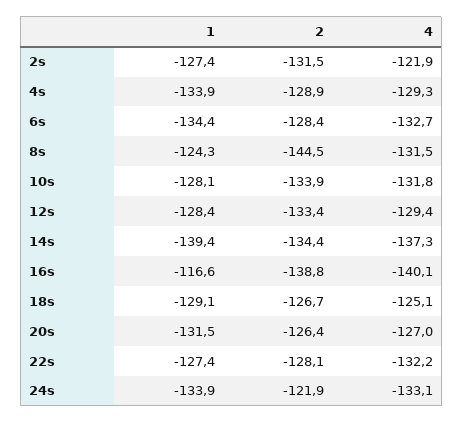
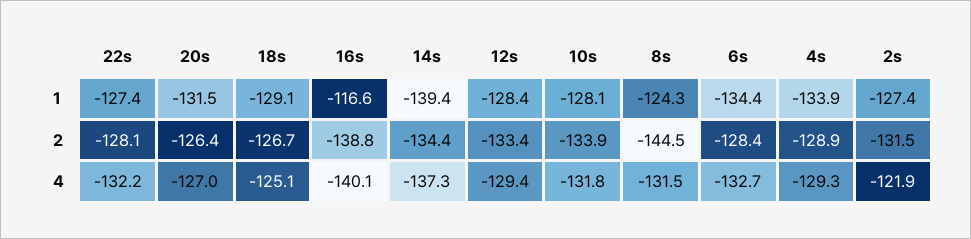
  {
    "1": {
      "2s": -127.4,
      "4s": -133.9,
      "6s": -134.4,
      "8s": -124.3,
      "10s": -128.1,
      "12s": -128.4,
      "14s": -139.4,
      "16s": -116.6,
      "18s": -129.1,
      "20s": -131.5,
-     "22s": -127.4,
+     "22s": -127.4
-     "24s": -133.9
    },
    "2": {
      "2s": -131.5,
      "4s": -128.9,
      "6s": -128.4,
      "8s": -144.5,
      "10s": -133.9,
      "12s": -133.4,
      "14s": -134.4,
      "16s": -138.8,
      "18s": -126.7,
      "20s": -126.4,
-     "22s": -128.1,
+     "22s": -128.1
-     "24s": -121.9
    },
    "4": {
      "2s": -121.9,
      "4s": -129.3,
      "6s": -132.7,
      "8s": -131.5,
      "10s": -131.8,
      "12s": -129.4,
      "14s": -137.3,
      "16s": -140.1,
      "18s": -125.1,
      "20s": -127,
-     "22s": -132.2,
+     "22s": -132.2
-     "24s": -133.1
    }
  }

